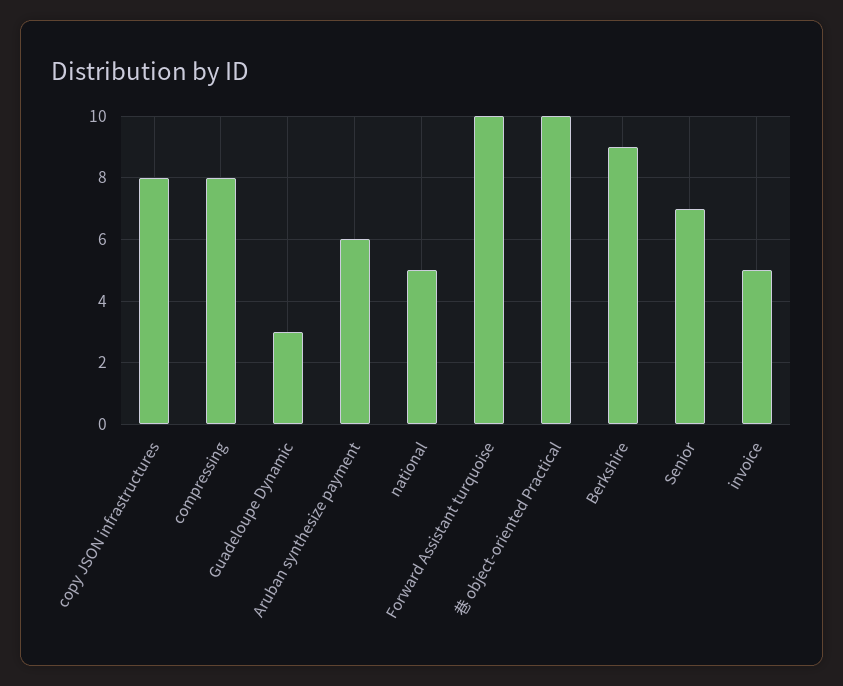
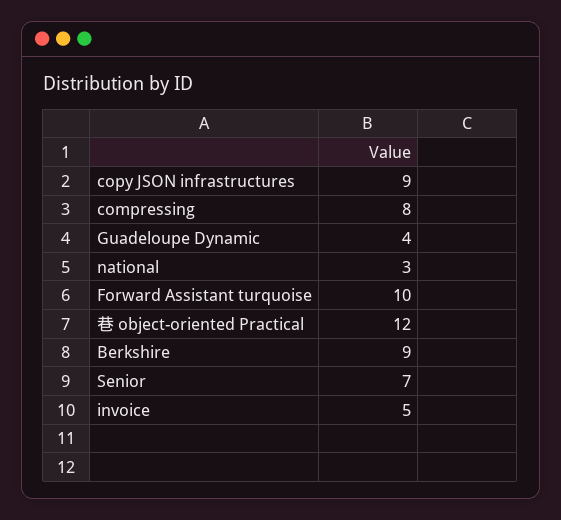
  {
-   "copy JSON infrastructures": 8,
+   "copy JSON infrastructures": 9,
    "compressing": 8,
-   "Guadeloupe Dynamic": 3,
+   "Guadeloupe Dynamic": 4,
-   "Aruban synthesize payment": 6,
-   "national": 5,
+   "national": 3,
    "Forward Assistant turquoise": 10,
-   "巷 object-oriented Practical": 10,
+   "巷 object-oriented Practical": 12,
    "Berkshire": 9,
    "Senior": 7,
    "invoice": 5
  }

